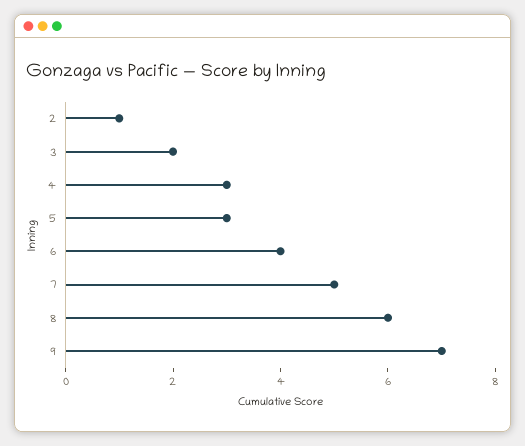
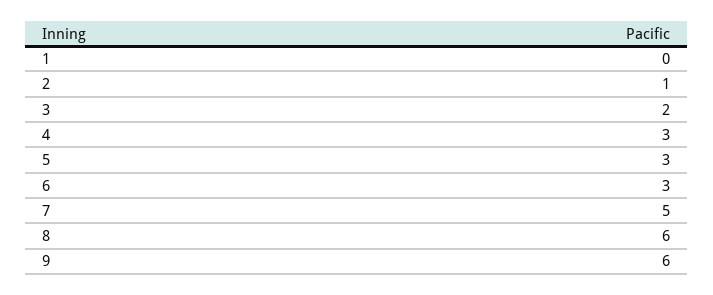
  {
    "2": 1,
    "3": 2,
    "4": 3,
    "5": 3,
-   "6": 4,
+   "6": 3,
    "7": 5,
    "8": 6,
-   "9": 7
+   "9": 6,
+   "1": 0
  }

